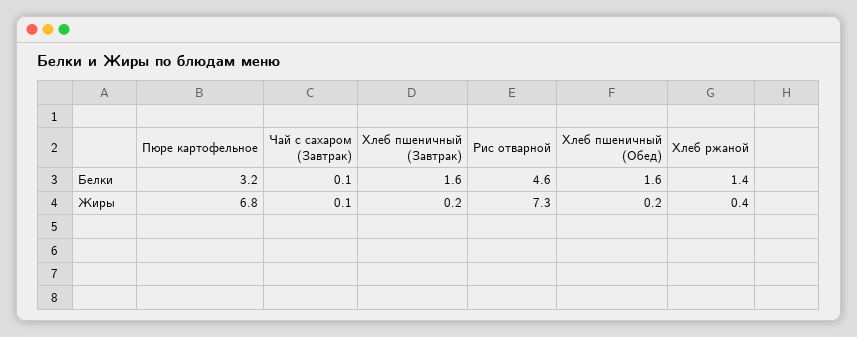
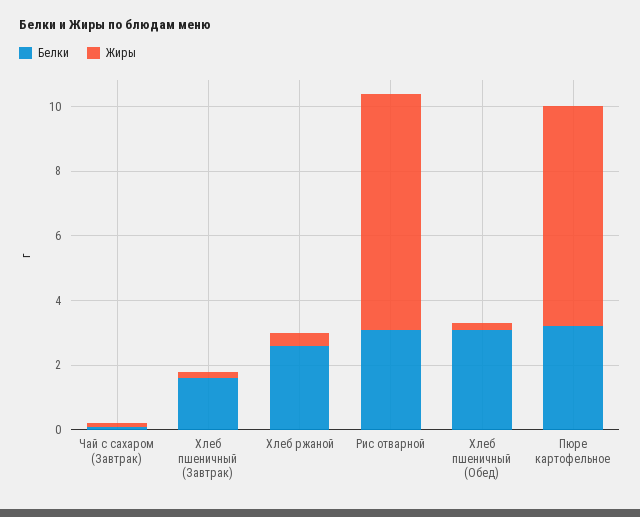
  {
    "Белки": {
      "Пюре картофельное": 3.2,
      "Чай с сахаром (Завтрак)": 0.1,
      "Хлеб пшеничный (Завтрак)": 1.6,
-     "Рис отварной": 4.6,
+     "Рис отварной": 3,
-     "Хлеб пшеничный (Обед)": 1.6,
+     "Хлеб пшеничный (Обед)": 3,
-     "Хлеб ржаной": 1.4
+     "Хлеб ржаной": 2.5
    },
    "Жиры": {
      "Пюре картофельное": 6.8,
      "Чай с сахаром (Завтрак)": 0.1,
      "Хлеб пшеничный (Завтрак)": 0.2,
      "Рис отварной": 7.3,
      "Хлеб пшеничный (Обед)": 0.2,
      "Хлеб ржаной": 0.4
    }
  }

